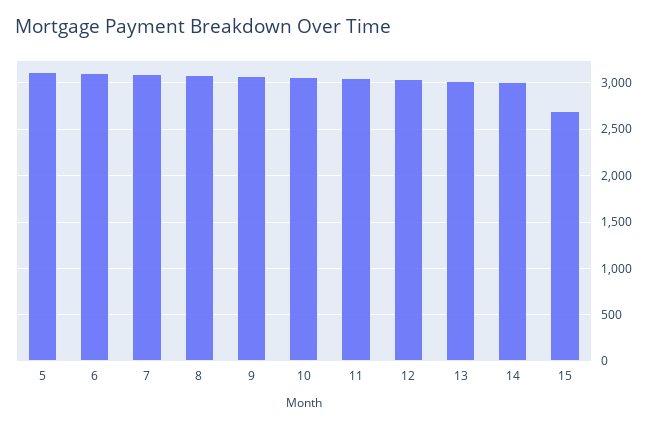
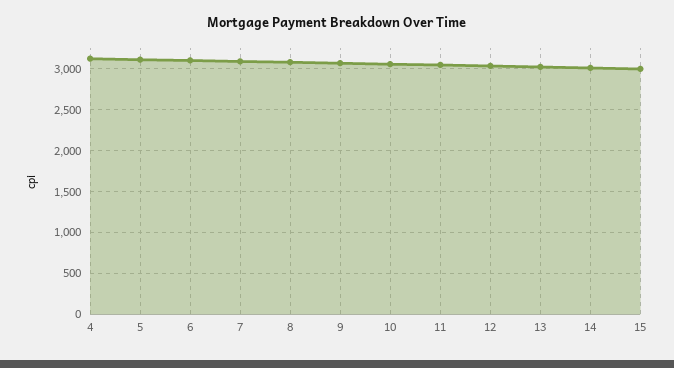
  {
    "5": 3100,
    "6": 3100,
    "7": 3100,
    "8": 3100,
    "9": 3100,
    "10": 3100,
    "11": 3000,
    "12": 3000,
    "13": 3000,
    "14": 3000,
-   "15": 2700
+   "15": 3000,
+   "4": 3100
  }

